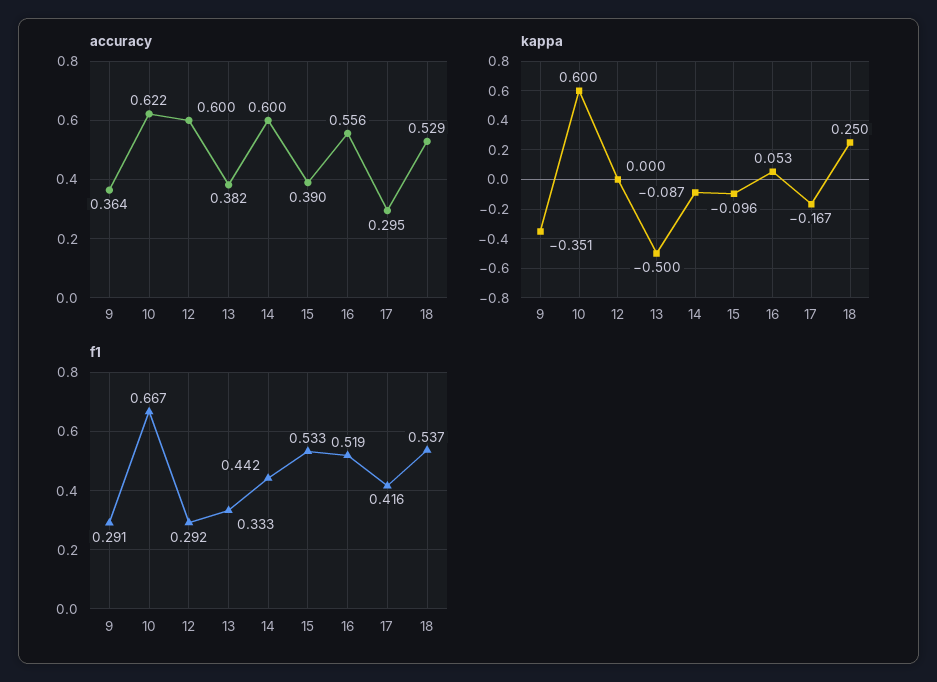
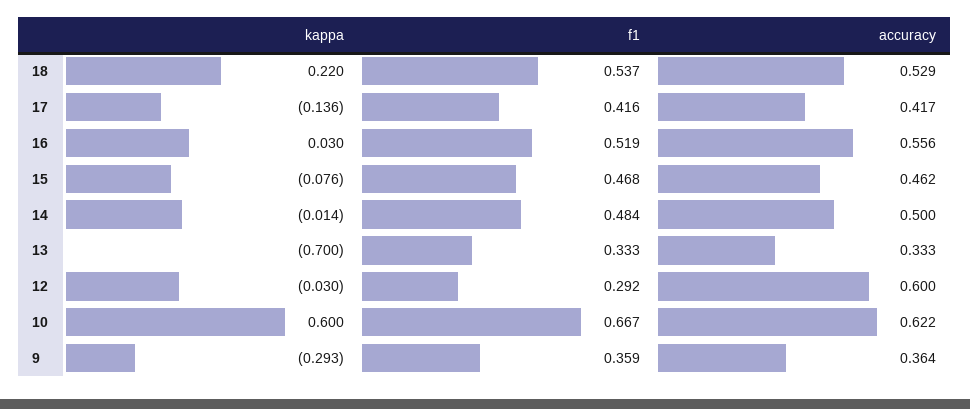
  {
    "accuracy": {
      "9": 0.364,
      "10": 0.622,
      "12": 0.6,
-     "13": 0.382,
+     "13": 0.333,
-     "14": 0.6,
+     "14": 0.5,
-     "15": 0.39,
+     "15": 0.462,
      "16": 0.556,
-     "17": 0.295,
+     "17": 0.417,
      "18": 0.529
    },
    "kappa": {
-     "9": -0.351,
+     "9": -0.293,
      "10": 0.6,
-     "12": 0,
+     "12": -0.03,
-     "13": -0.5,
+     "13": -0.7,
-     "14": -0.087,
+     "14": -0.014,
-     "15": -0.096,
+     "15": -0.076,
-     "16": 0.053,
+     "16": 0.03,
-     "17": -0.167,
+     "17": -0.136,
-     "18": 0.25
+     "18": 0.22
    },
    "f1": {
-     "9": 0.291,
+     "9": 0.359,
      "10": 0.667,
      "12": 0.292,
      "13": 0.333,
-     "14": 0.442,
+     "14": 0.484,
-     "15": 0.533,
+     "15": 0.468,
      "16": 0.519,
      "17": 0.416,
      "18": 0.537
    }
  }

